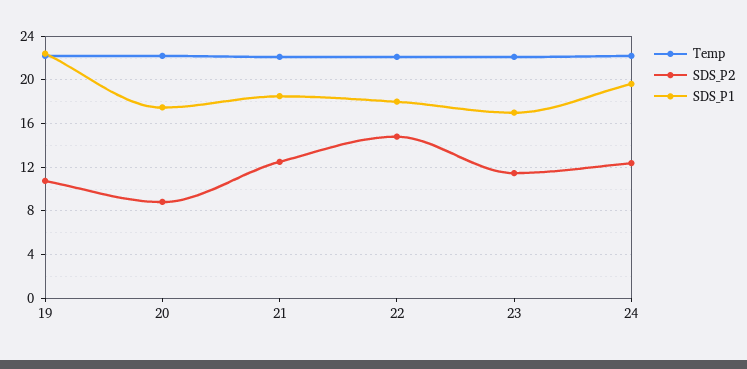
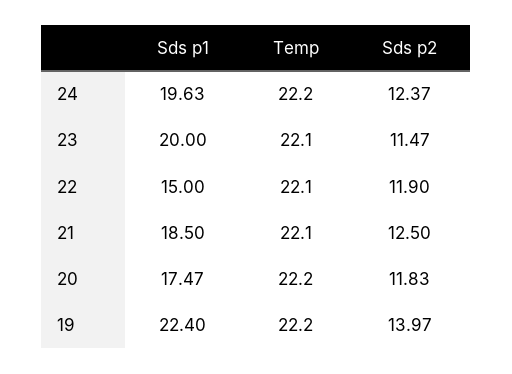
  {
    "Temp": {
      "19": 22.2,
      "20": 22.2,
      "21": 22.1,
      "22": 22.1,
      "23": 22.1,
      "24": 22.2
    },
    "SDS_P2": {
-     "19": 11,
+     "19": 13.97,
-     "20": 9,
+     "20": 11.83,
      "21": 12.5,
-     "22": 15,
+     "22": 11.9,
      "23": 11.47,
      "24": 12.37
    },
    "SDS_P1": {
      "19": 22.4,
      "20": 17.47,
      "21": 18.5,
-     "22": 18,
+     "22": 15,
-     "23": 17,
+     "23": 20,
      "24": 19.63
    }
  }

